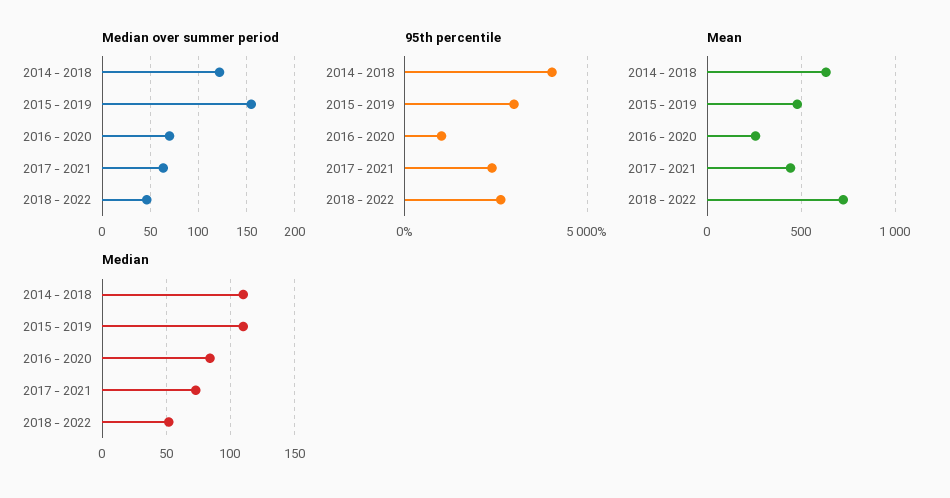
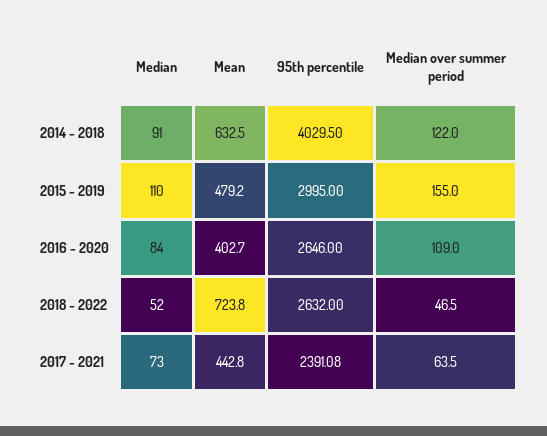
  {
    "Median over summer period": {
      "2014 - 2018": 122,
      "2015 - 2019": 155,
-     "2016 - 2020": 70,
+     "2016 - 2020": 109,
      "2017 - 2021": 63.5,
      "2018 - 2022": 46.5
    },
    "95th percentile": {
      "2014 - 2018": 4029.5,
      "2015 - 2019": 2995,
-     "2016 - 2020": 1000,
+     "2016 - 2020": 2646,
      "2017 - 2021": 2391.08,
      "2018 - 2022": 2632
    },
    "Mean": {
      "2014 - 2018": 632.5,
      "2015 - 2019": 479.2,
-     "2016 - 2020": 250,
+     "2016 - 2020": 402.7,
      "2017 - 2021": 442.8,
      "2018 - 2022": 723.8
    },
    "Median": {
-     "2014 - 2018": 110,
+     "2014 - 2018": 91,
      "2015 - 2019": 110,
      "2016 - 2020": 84,
      "2017 - 2021": 73,
      "2018 - 2022": 52
    }
  }

